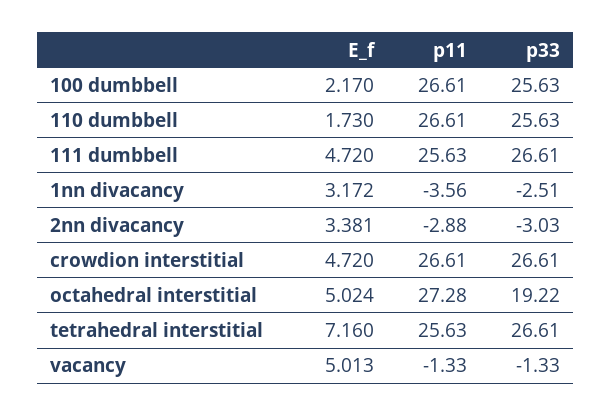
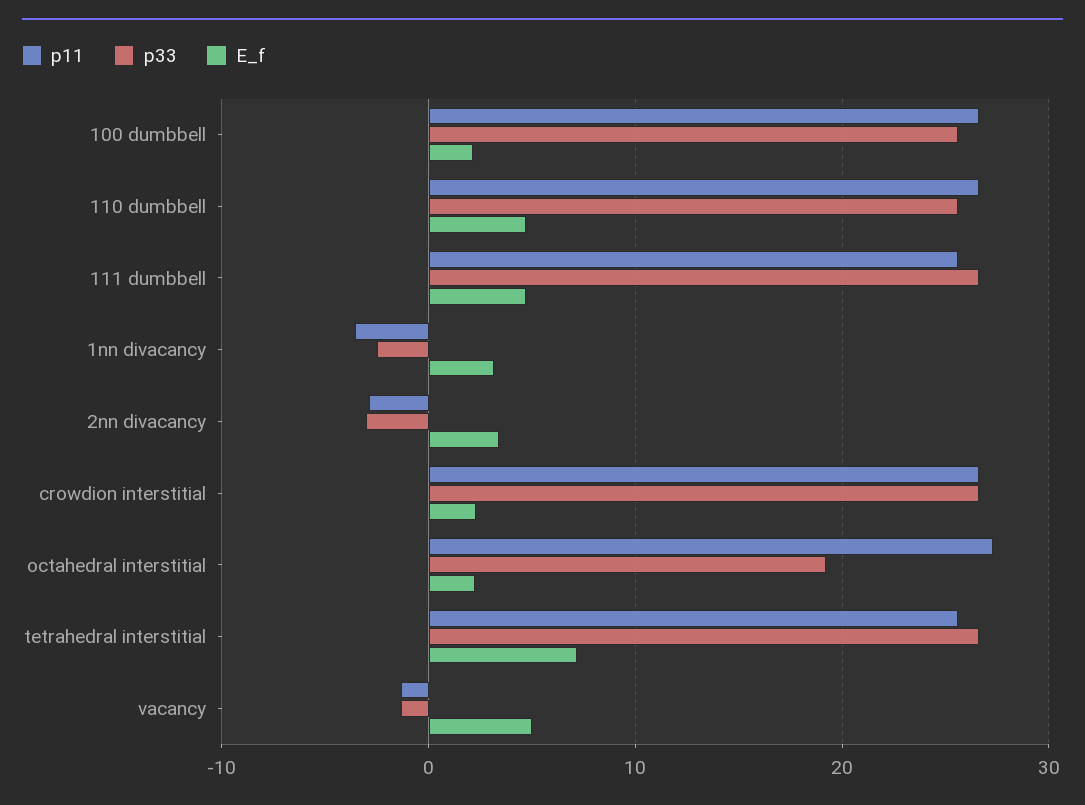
  {
    "E_f": {
      "100 dumbbell": 2.17,
-     "110 dumbbell": 1.73,
+     "110 dumbbell": 5,
      "111 dumbbell": 4.72,
      "1nn divacancy": 3.172,
      "2nn divacancy": 3.381,
-     "crowdion interstitial": 4.72,
+     "crowdion interstitial": 2,
-     "octahedral interstitial": 5.024,
+     "octahedral interstitial": 2,
      "tetrahedral interstitial": 7.16,
      "vacancy": 5.013
    },
    "p11": {
      "100 dumbbell": 26.61,
      "110 dumbbell": 26.61,
      "111 dumbbell": 25.63,
      "1nn divacancy": -3.56,
      "2nn divacancy": -2.88,
      "crowdion interstitial": 26.61,
      "octahedral interstitial": 27.28,
      "tetrahedral interstitial": 25.63,
      "vacancy": -1.33
    },
    "p33": {
      "100 dumbbell": 25.63,
      "110 dumbbell": 25.63,
      "111 dumbbell": 26.61,
      "1nn divacancy": -2.51,
      "2nn divacancy": -3.03,
      "crowdion interstitial": 26.61,
      "octahedral interstitial": 19.22,
      "tetrahedral interstitial": 26.61,
      "vacancy": -1.33
    }
  }

